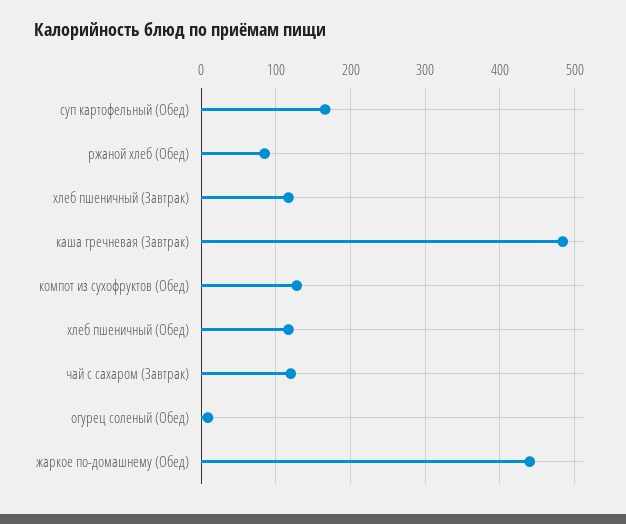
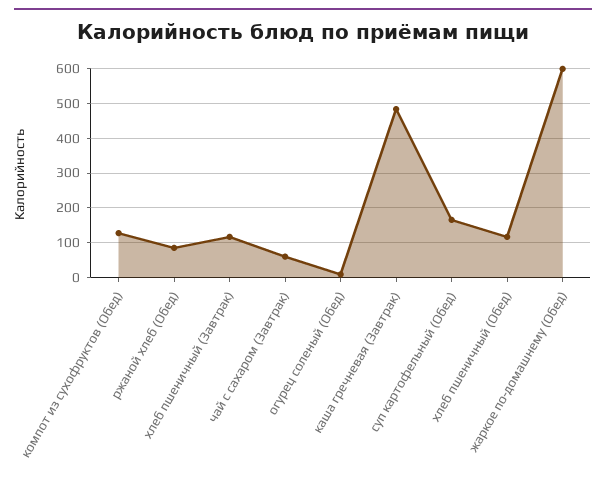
  {
    "суп картофельный (Обед)": 170,
    "ржаной хлеб (Обед)": 90,
    "хлеб пшеничный (Завтрак)": 120,
    "каша гречневая (Завтрак)": 480,
    "компот из сухофруктов (Обед)": 130,
    "хлеб пшеничный (Обед)": 120,
-   "чай с сахаром (Завтрак)": 120,
+   "чай с сахаром (Завтрак)": 60,
    "огурец соленый (Обед)": 10,
-   "жаркое по-домашнему (Обед)": 440
+   "жаркое по-домашнему (Обед)": 600
  }

